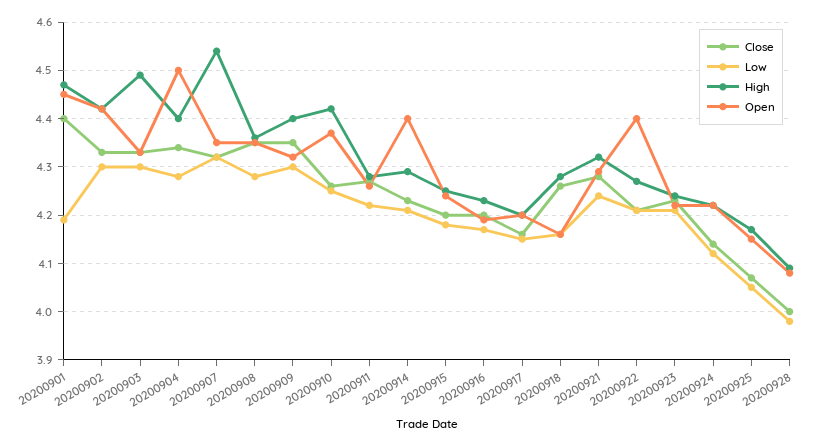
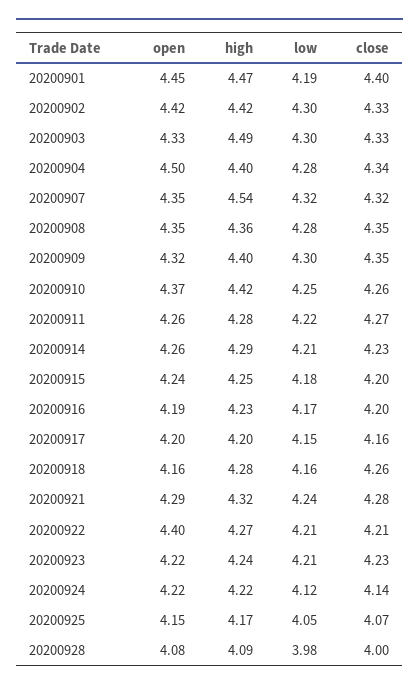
  {
    "Close": {
      "20200901": 4.4,
      "20200902": 4.33,
      "20200903": 4.33,
      "20200904": 4.34,
      "20200907": 4.32,
      "20200908": 4.35,
      "20200909": 4.35,
      "20200910": 4.26,
      "20200911": 4.27,
      "20200914": 4.23,
      "20200915": 4.2,
      "20200916": 4.2,
      "20200917": 4.16,
      "20200918": 4.26,
      "20200921": 4.28,
      "20200922": 4.21,
      "20200923": 4.23,
      "20200924": 4.14,
      "20200925": 4.07,
      "20200928": 4
    },
    "Low": {
      "20200901": 4.19,
      "20200902": 4.3,
      "20200903": 4.3,
      "20200904": 4.28,
      "20200907": 4.32,
      "20200908": 4.28,
      "20200909": 4.3,
      "20200910": 4.25,
      "20200911": 4.22,
      "20200914": 4.21,
      "20200915": 4.18,
      "20200916": 4.17,
      "20200917": 4.15,
      "20200918": 4.16,
      "20200921": 4.24,
      "20200922": 4.21,
      "20200923": 4.21,
      "20200924": 4.12,
      "20200925": 4.05,
      "20200928": 3.98
    },
    "High": {
      "20200901": 4.47,
      "20200902": 4.42,
      "20200903": 4.49,
      "20200904": 4.4,
      "20200907": 4.54,
      "20200908": 4.36,
      "20200909": 4.4,
      "20200910": 4.42,
      "20200911": 4.28,
      "20200914": 4.29,
      "20200915": 4.25,
      "20200916": 4.23,
      "20200917": 4.2,
      "20200918": 4.28,
      "20200921": 4.32,
      "20200922": 4.27,
      "20200923": 4.24,
      "20200924": 4.22,
      "20200925": 4.17,
      "20200928": 4.09
    },
    "Open": {
      "20200901": 4.45,
      "20200902": 4.42,
      "20200903": 4.33,
      "20200904": 4.5,
      "20200907": 4.35,
      "20200908": 4.35,
      "20200909": 4.32,
      "20200910": 4.37,
      "20200911": 4.26,
-     "20200914": 4.4,
+     "20200914": 4.26,
      "20200915": 4.24,
      "20200916": 4.19,
      "20200917": 4.2,
      "20200918": 4.16,
      "20200921": 4.29,
      "20200922": 4.4,
      "20200923": 4.22,
      "20200924": 4.22,
      "20200925": 4.15,
      "20200928": 4.08
    }
  }

